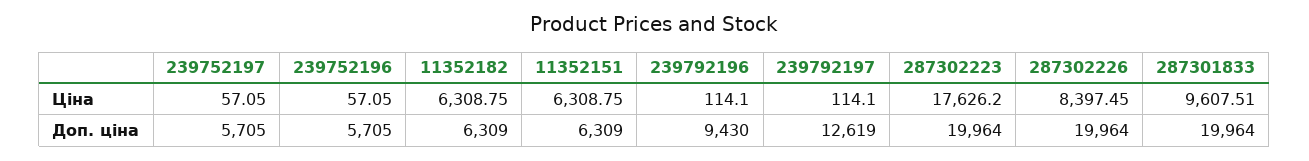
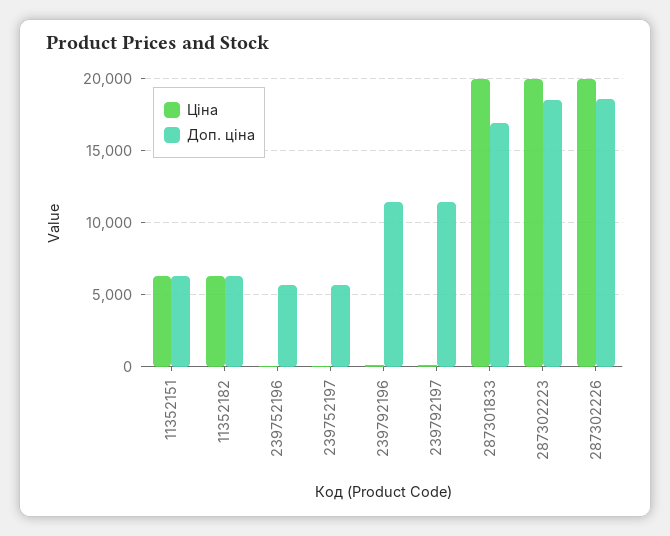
  {
    "Ціна": {
      "239752197": 57.05,
      "239752196": 57.05,
      "11352182": 6308.75,
      "11352151": 6308.75,
      "239792196": 114.1,
      "239792197": 114.1,
-     "287302223": 17626.2,
+     "287302223": 20000,
-     "287302226": 8397.45,
+     "287302226": 20000,
-     "287301833": 9607.51
+     "287301833": 20000
    },
    "Доп. ціна": {
      "239752197": 5705,
      "239752196": 5705,
      "11352182": 6309,
      "11352151": 6309,
-     "239792196": 9430,
+     "239792196": 11500,
-     "239792197": 12619,
+     "239792197": 11500,
-     "287302223": 19964,
+     "287302223": 18500,
-     "287302226": 19964,
+     "287302226": 18500,
-     "287301833": 19964
+     "287301833": 17000
    }
  }

